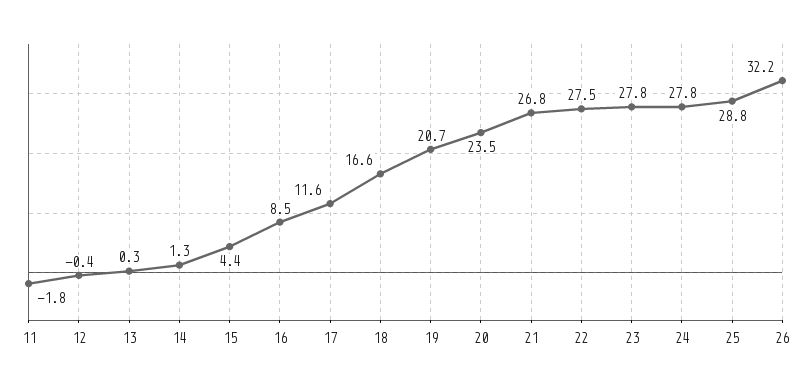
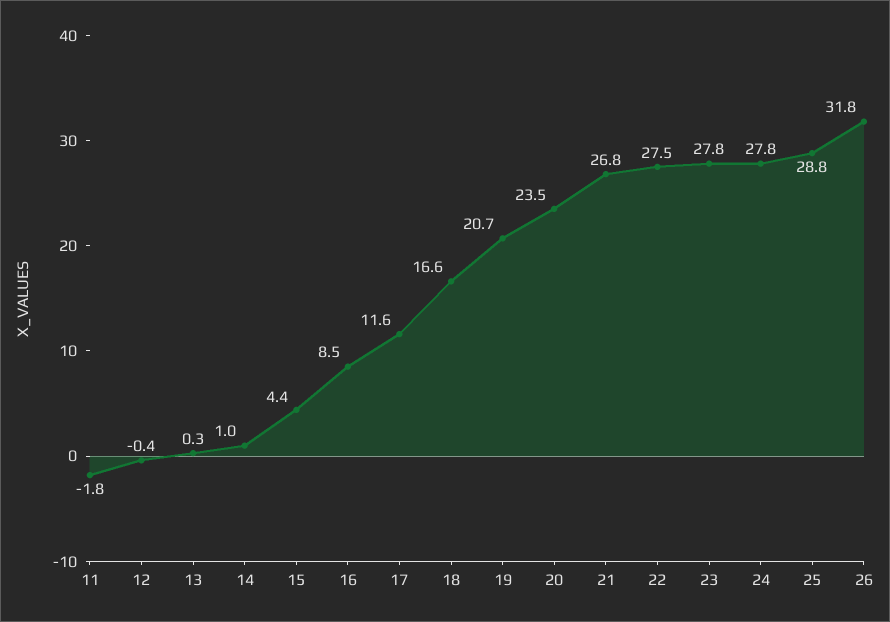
  {
    "11": -1.8,
    "12": -0.4,
    "13": 0.3,
-   "14": 1.3,
+   "14": 1,
    "15": 4.4,
    "16": 8.5,
    "17": 11.6,
    "18": 16.6,
    "19": 20.7,
    "20": 23.5,
    "21": 26.8,
    "22": 27.5,
    "23": 27.8,
    "24": 27.8,
    "25": 28.8,
-   "26": 32.2
+   "26": 31.8
  }

